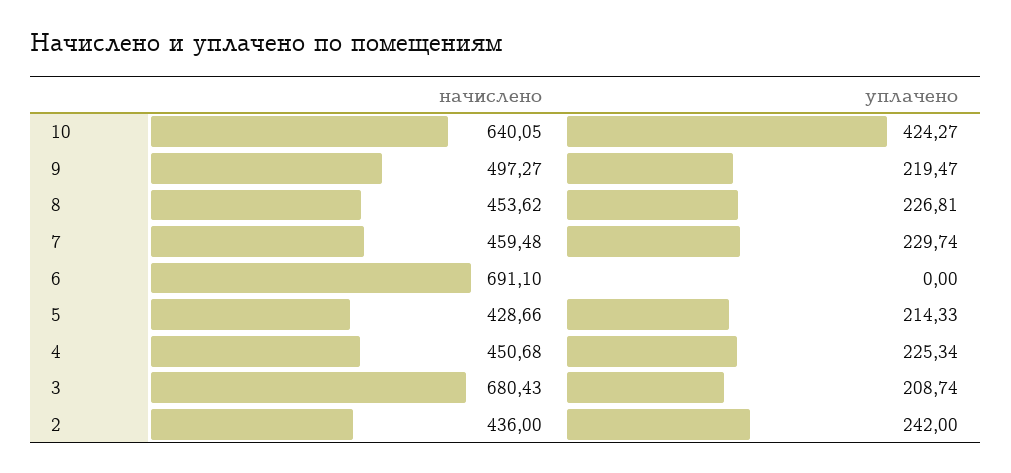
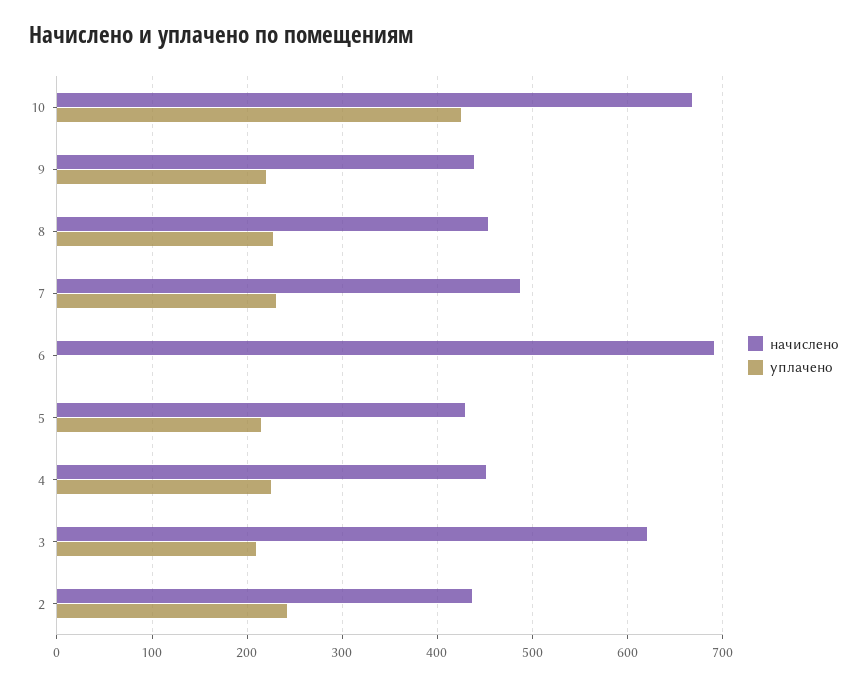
  {
    "начислено": {
-     "10": 640.05,
+     "10": 670,
-     "9": 497.27,
+     "9": 440,
      "8": 453.62,
-     "7": 459.48,
+     "7": 490,
      "6": 691.1,
      "5": 428.66,
      "4": 450.68,
-     "3": 680.43,
+     "3": 620,
      "2": 436
    },
    "уплачено": {
      "10": 424.27,
      "9": 219.47,
      "8": 226.81,
      "7": 229.74,
      "6": 0,
      "5": 214.33,
      "4": 225.34,
      "3": 208.74,
      "2": 242
    }
  }

